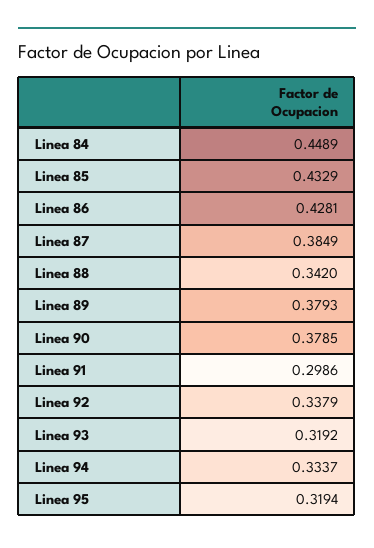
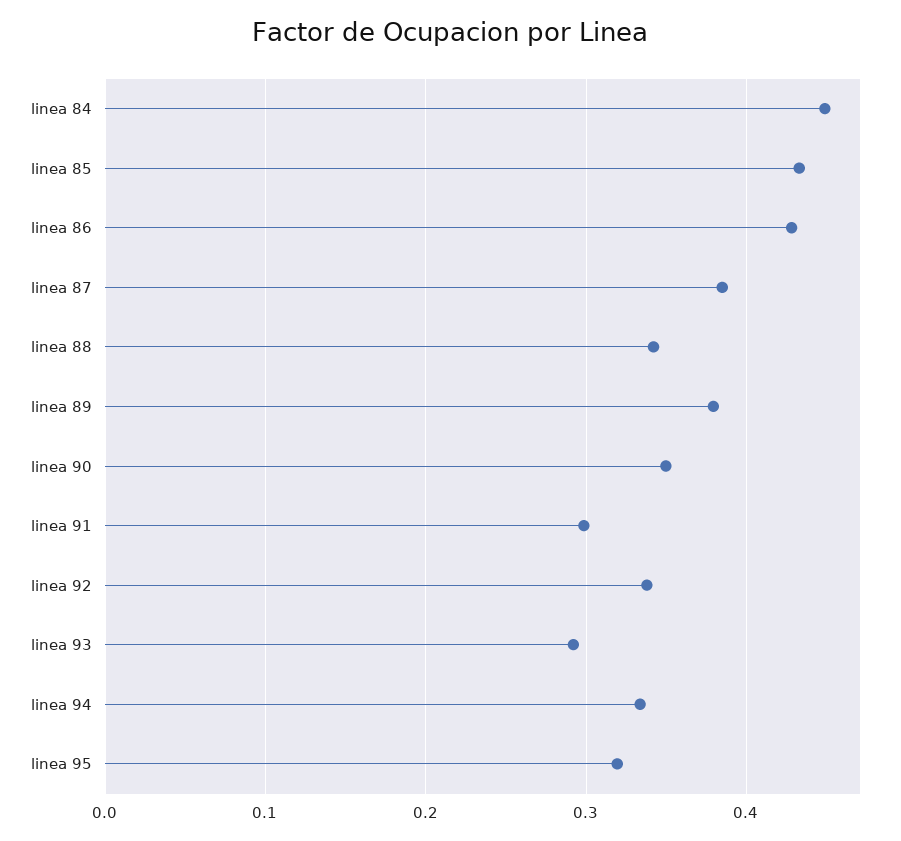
  {
    "Linea 84": 0.4489,
    "Linea 85": 0.4329,
    "Linea 86": 0.4281,
    "Linea 87": 0.3849,
    "Linea 88": 0.342,
    "Linea 89": 0.3793,
-   "Linea 90": 0.3785,
+   "Linea 90": 0.35,
    "Linea 91": 0.2986,
    "Linea 92": 0.3379,
-   "Linea 93": 0.3192,
+   "Linea 93": 0.29,
    "Linea 94": 0.3337,
    "Linea 95": 0.3194
  }

